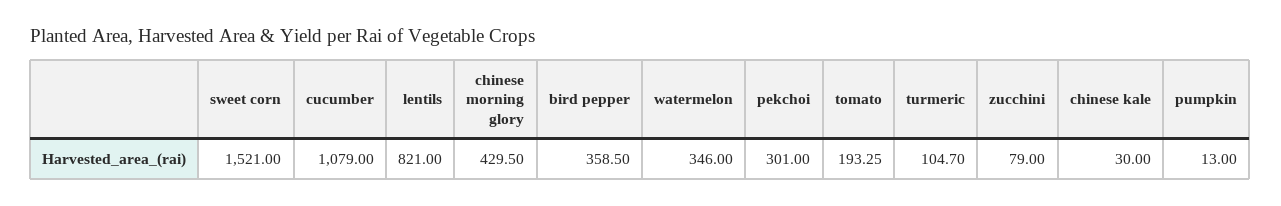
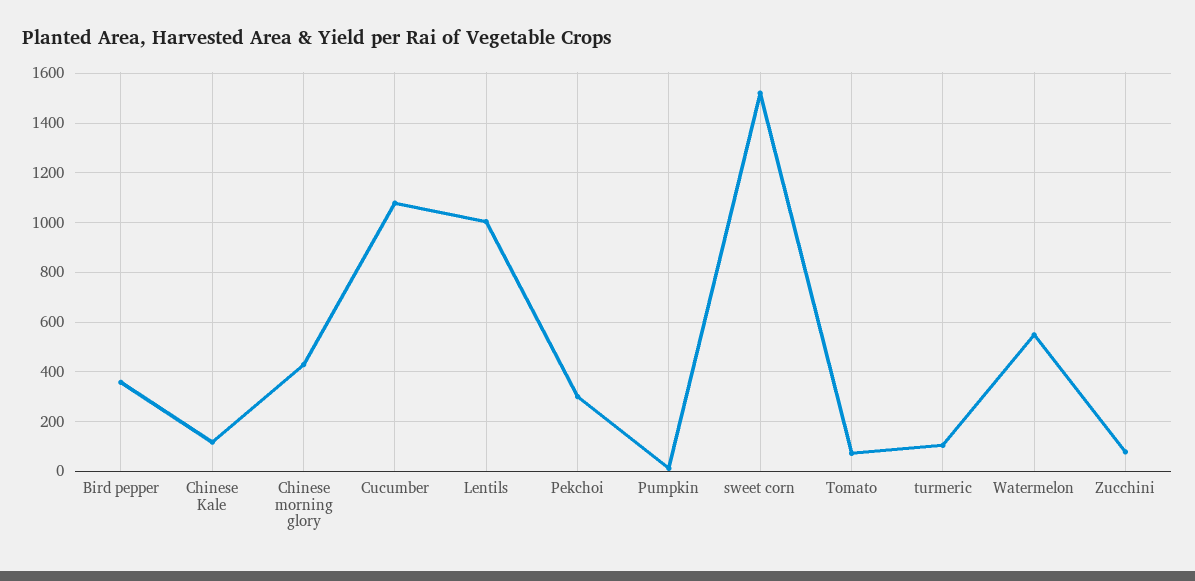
  {
    "sweet corn": 1521,
    "cucumber": 1079,
-   "lentils": 821,
+   "lentils": 1000,
    "chinese morning glory": 429.5,
    "bird pepper": 358.5,
-   "watermelon": 346,
+   "watermelon": 550,
    "pekchoi": 301,
-   "tomato": 193.25,
+   "tomato": 75,
    "turmeric": 104.7,
    "zucchini": 79,
-   "chinese kale": 30,
+   "chinese kale": 125,
    "pumpkin": 13
  }

